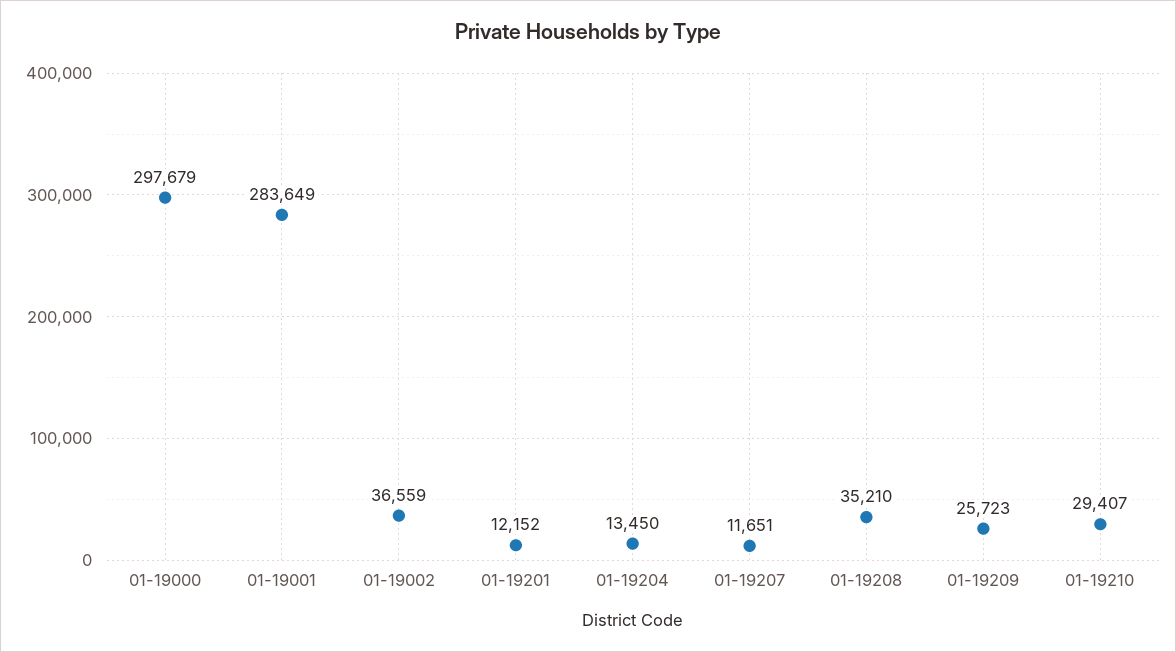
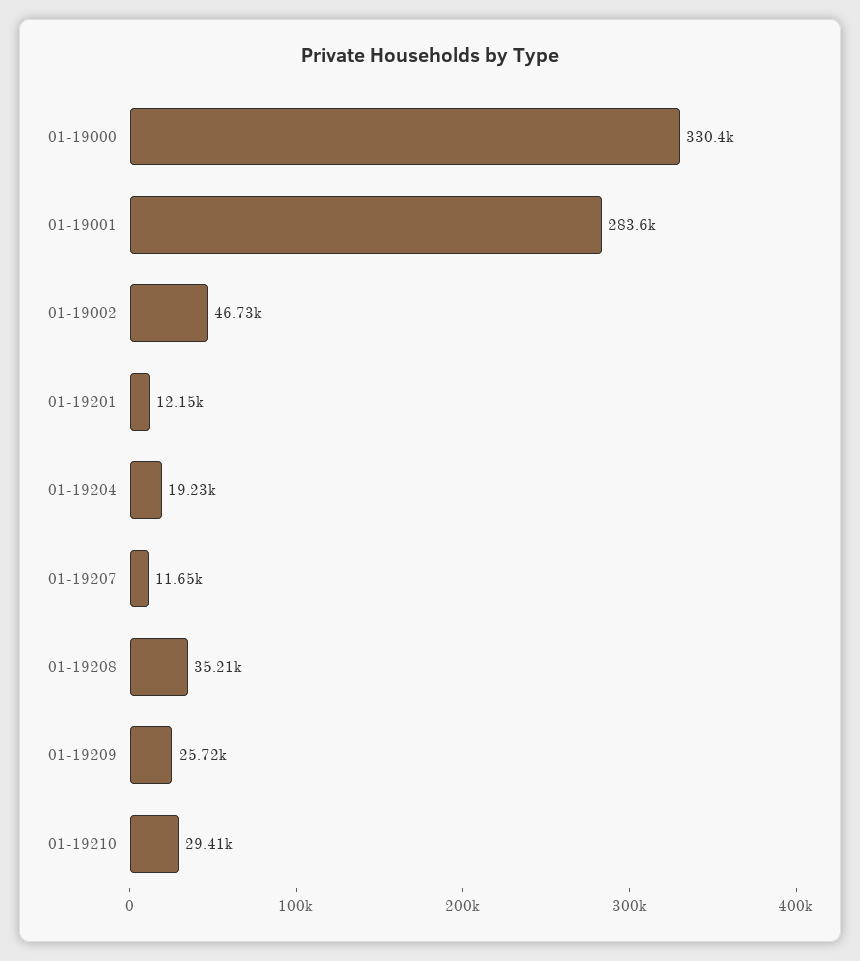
  {
-   "01-19000": 297679,
+   "01-19000": 330400,
    "01-19001": 283649,
-   "01-19002": 36559,
+   "01-19002": 46730,
    "01-19201": 12152,
-   "01-19204": 13450,
+   "01-19204": 19230,
    "01-19207": 11651,
    "01-19208": 35210,
    "01-19209": 25723,
    "01-19210": 29407
  }

